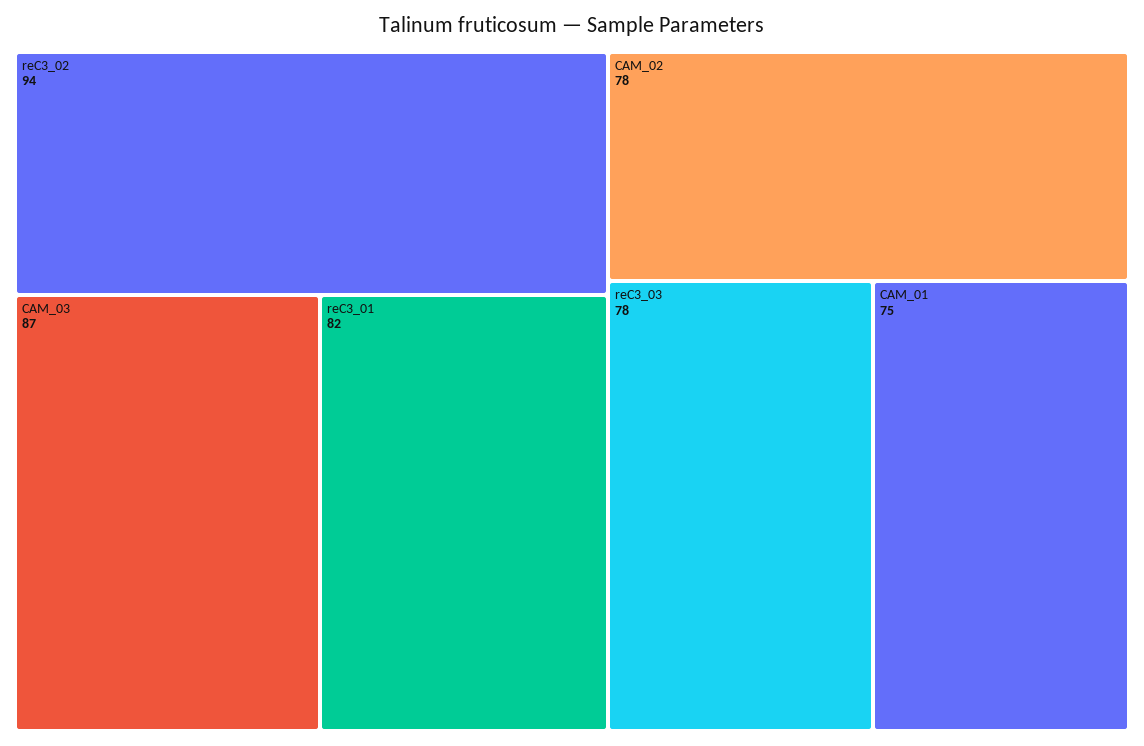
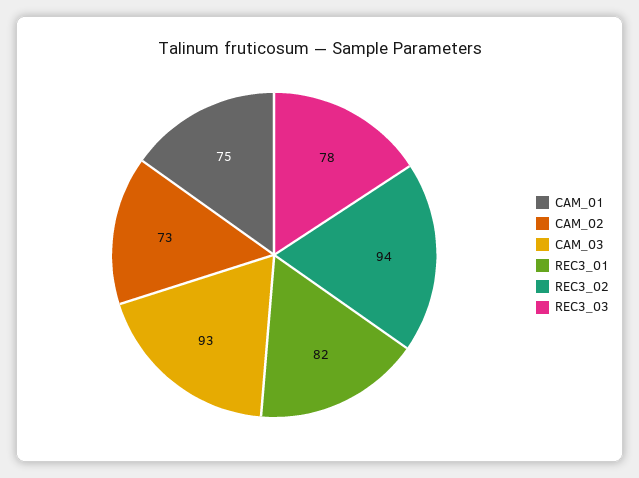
  {
    "reC3_02": 94,
-   "CAM_03": 87,
+   "CAM_03": 93,
    "reC3_01": 82,
-   "CAM_02": 78,
+   "CAM_02": 73,
    "reC3_03": 78,
    "CAM_01": 75
  }

